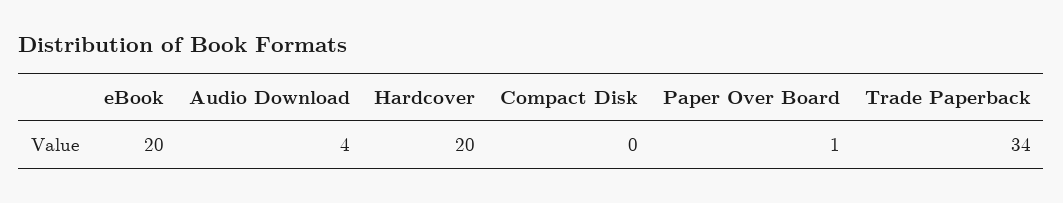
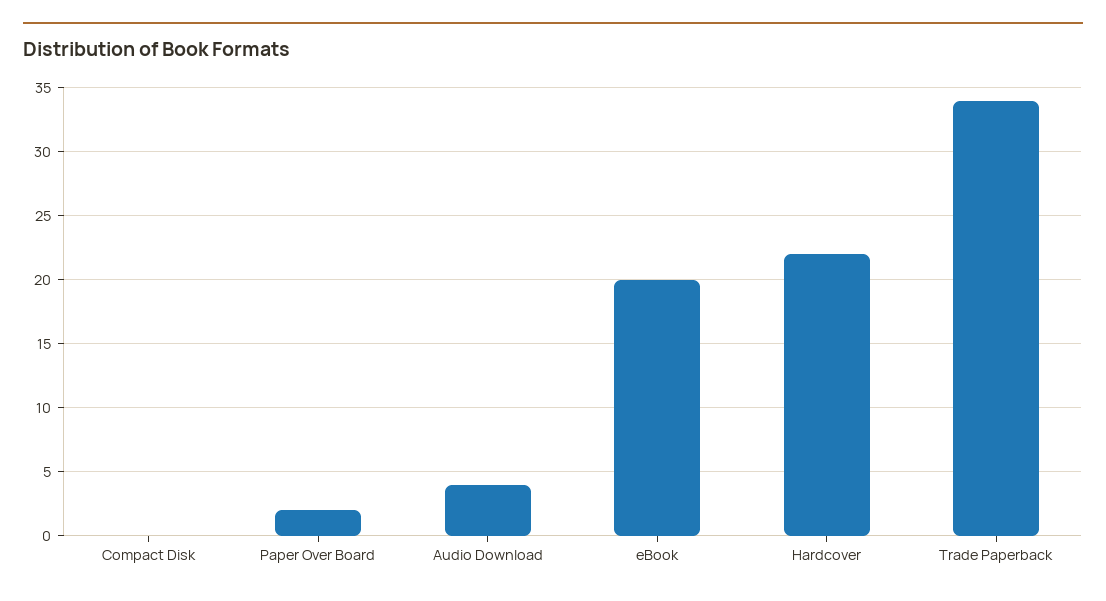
  {
    "eBook": 20,
    "Audio Download": 4,
-   "Hardcover": 20,
+   "Hardcover": 22,
    "Compact Disk": 0,
-   "Paper Over Board": 1,
+   "Paper Over Board": 2,
    "Trade Paperback": 34
  }

